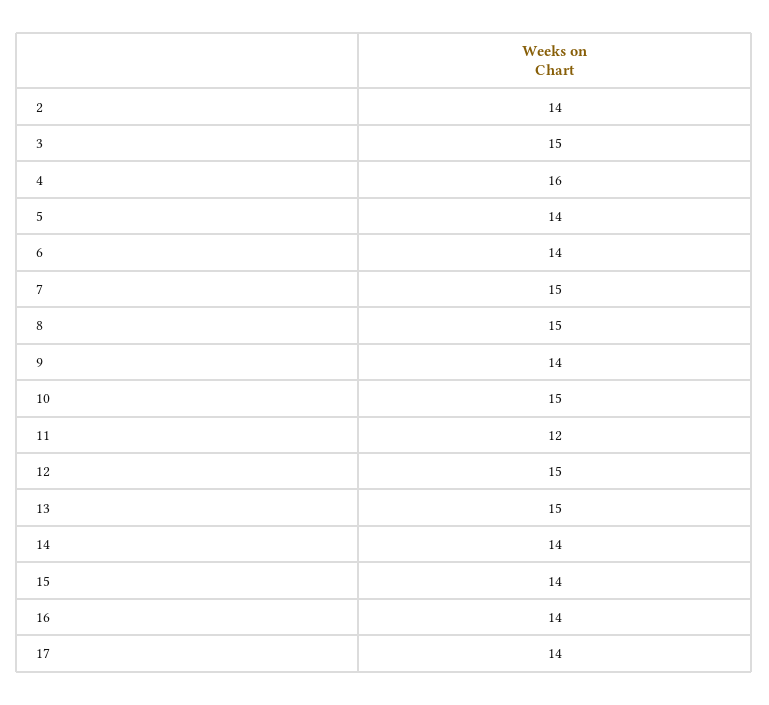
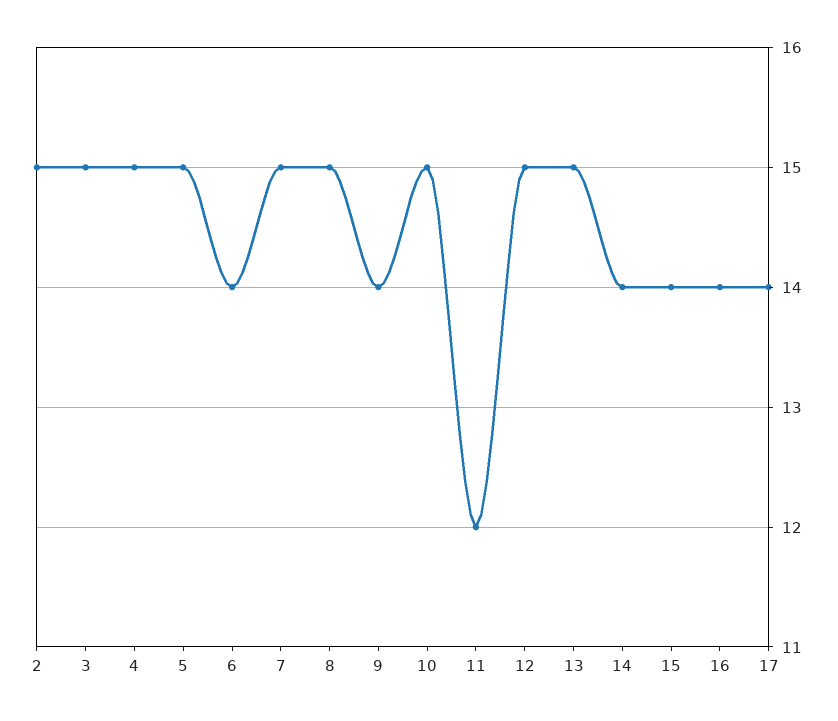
  {
-   "2": 14,
+   "2": 15,
    "3": 15,
-   "4": 16,
+   "4": 15,
-   "5": 14,
+   "5": 15,
    "6": 14,
    "7": 15,
    "8": 15,
    "9": 14,
    "10": 15,
    "11": 12,
    "12": 15,
    "13": 15,
    "14": 14,
    "15": 14,
    "16": 14,
    "17": 14
  }

